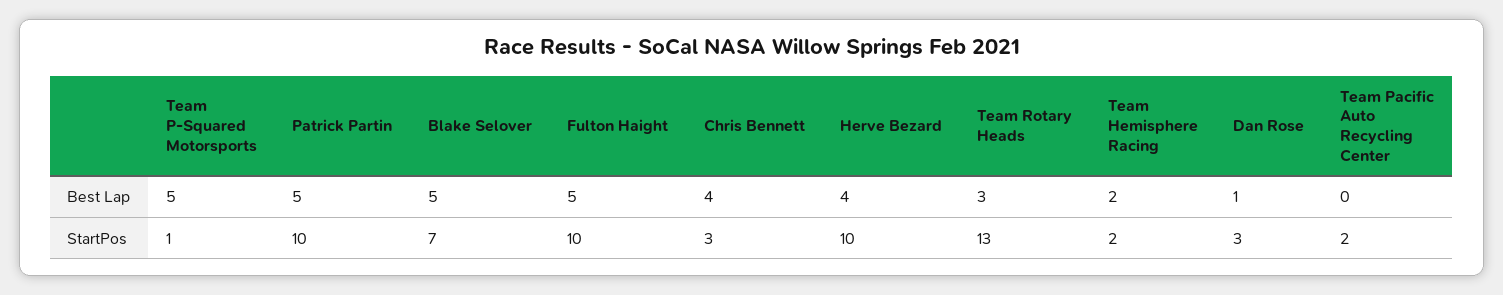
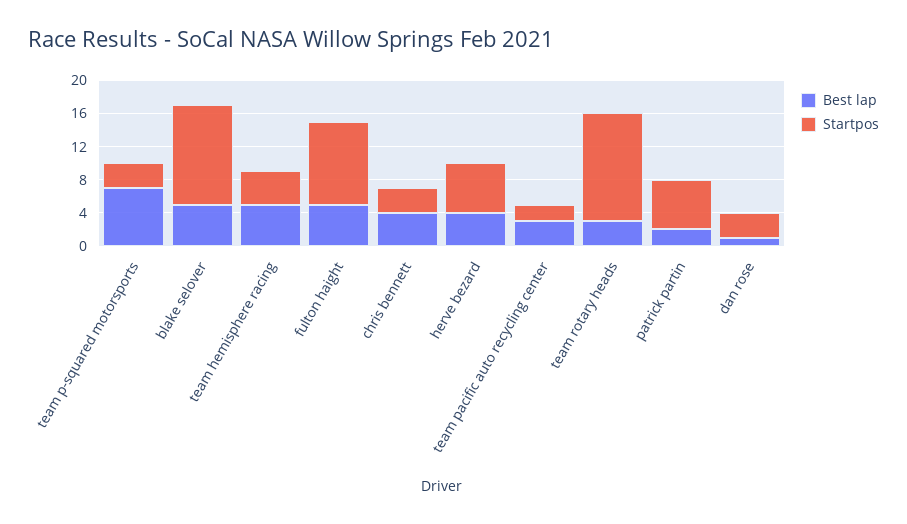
  {
    "Best Lap": {
-     "Team P-Squared Motorsports": 5,
+     "Team P-Squared Motorsports": 7,
-     "Patrick Partin": 5,
+     "Patrick Partin": 2,
      "Blake Selover": 5,
      "Fulton Haight": 5,
      "Chris Bennett": 4,
      "Herve Bezard": 4,
      "Team Rotary Heads": 3,
-     "Team Hemisphere Racing": 2,
+     "Team Hemisphere Racing": 5,
      "Dan Rose": 1,
-     "Team Pacific Auto Recycling Center": 0
+     "Team Pacific Auto Recycling Center": 3
    },
    "StartPos": {
-     "Team P-Squared Motorsports": 1,
+     "Team P-Squared Motorsports": 3,
-     "Patrick Partin": 10,
+     "Patrick Partin": 6,
-     "Blake Selover": 7,
+     "Blake Selover": 12,
      "Fulton Haight": 10,
      "Chris Bennett": 3,
-     "Herve Bezard": 10,
+     "Herve Bezard": 6,
      "Team Rotary Heads": 13,
-     "Team Hemisphere Racing": 2,
+     "Team Hemisphere Racing": 4,
      "Dan Rose": 3,
      "Team Pacific Auto Recycling Center": 2
    }
  }

